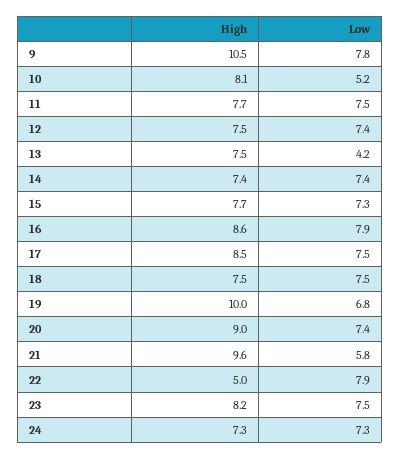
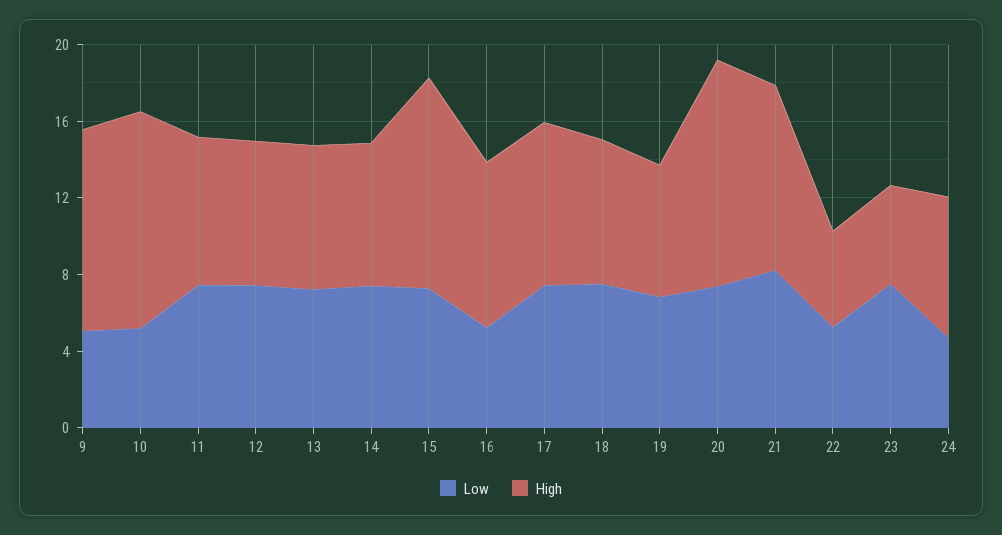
  {
    "High": {
      "9": 10.5,
-     "10": 8.1,
+     "10": 11,
      "11": 7.7,
      "12": 7.5,
      "13": 7.5,
      "14": 7.4,
-     "15": 7.7,
+     "15": 11,
      "16": 8.6,
      "17": 8.5,
      "18": 7.5,
-     "19": 10,
+     "19": 7,
-     "20": 9,
+     "20": 12,
      "21": 9.6,
      "22": 5,
-     "23": 8.2,
+     "23": 5,
      "24": 7.3
    },
    "Low": {
-     "9": 7.8,
+     "9": 5,
      "10": 5.2,
      "11": 7.5,
      "12": 7.4,
-     "13": 4.2,
+     "13": 7,
      "14": 7.4,
      "15": 7.3,
-     "16": 7.9,
+     "16": 5,
      "17": 7.5,
      "18": 7.5,
      "19": 6.8,
      "20": 7.4,
-     "21": 5.8,
+     "21": 8,
-     "22": 7.9,
+     "22": 5,
      "23": 7.5,
-     "24": 7.3
+     "24": 5
    }
  }

